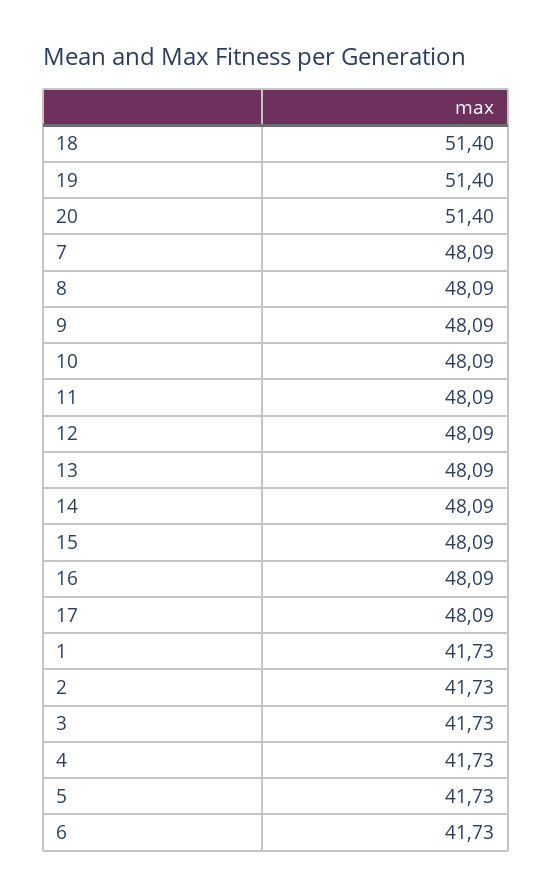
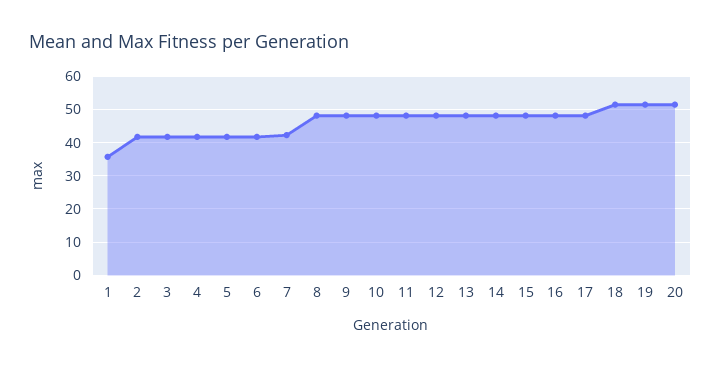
  {
    "18": 51.4,
    "19": 51.4,
    "20": 51.4,
-   "7": 48.09,
+   "7": 42,
    "8": 48.09,
    "9": 48.09,
    "10": 48.09,
    "11": 48.09,
    "12": 48.09,
    "13": 48.09,
    "14": 48.09,
    "15": 48.09,
    "16": 48.09,
    "17": 48.09,
-   "1": 41.73,
+   "1": 36,
    "2": 41.73,
    "3": 41.73,
    "4": 41.73,
    "5": 41.73,
    "6": 41.73
  }

